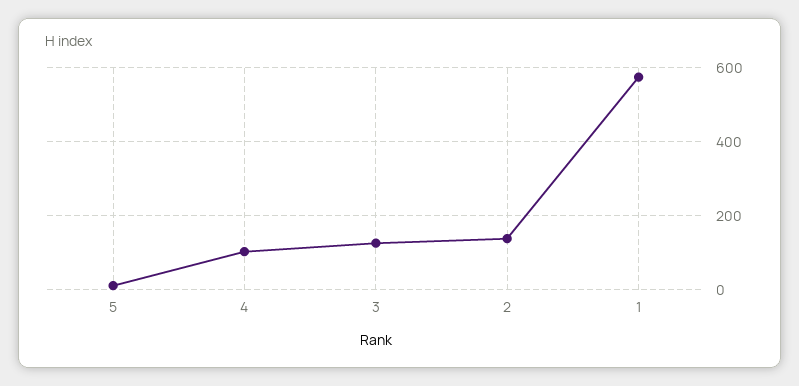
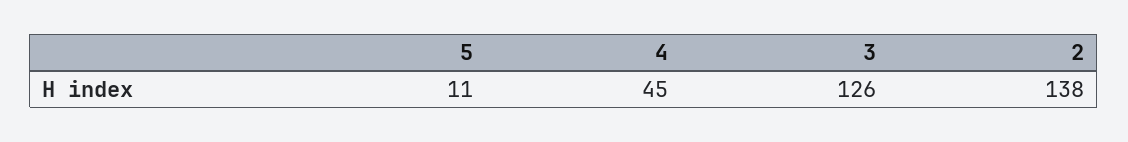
  {
    "5": 11,
-   "4": 100,
+   "4": 45,
    "3": 126,
-   "2": 138,
+   "2": 138
-   "1": 580
  }

